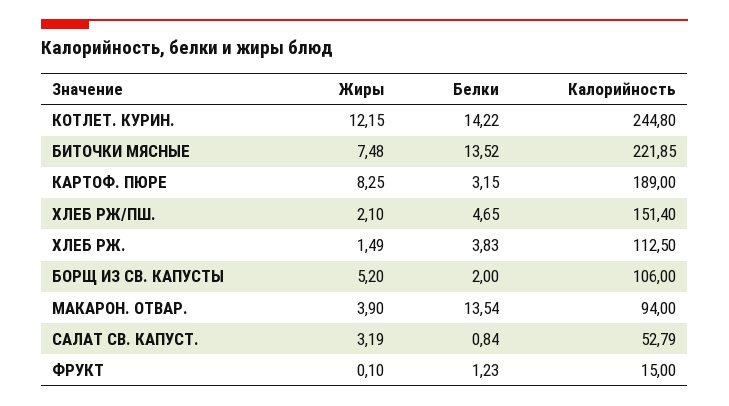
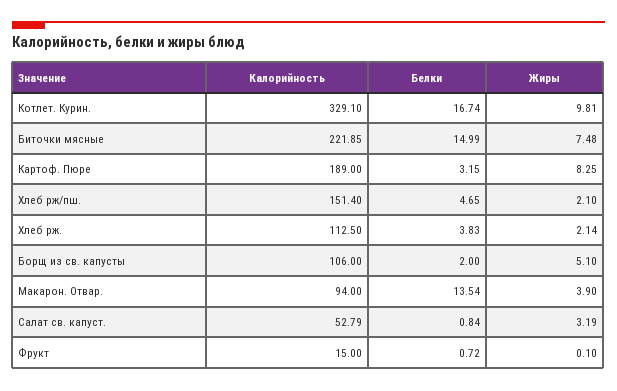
  {
    "Жиры": {
-     "КОТЛЕТ. КУРИН.": 12.15,
+     "КОТЛЕТ. КУРИН.": 9.81,
      "БИТОЧКИ МЯСНЫЕ": 7.48,
      "КАРТОФ. ПЮРЕ": 8.25,
      "ХЛЕБ РЖ/ПШ.": 2.1,
-     "ХЛЕБ РЖ.": 1.49,
+     "ХЛЕБ РЖ.": 2.14,
-     "БОРЩ ИЗ СВ. КАПУСТЫ": 5.2,
+     "БОРЩ ИЗ СВ. КАПУСТЫ": 5.1,
      "МАКАРОН. ОТВАР.": 3.9,
      "САЛАТ СВ. КАПУСТ.": 3.19,
      "ФРУКТ": 0.1
    },
    "Белки": {
-     "КОТЛЕТ. КУРИН.": 14.22,
+     "КОТЛЕТ. КУРИН.": 16.74,
-     "БИТОЧКИ МЯСНЫЕ": 13.52,
+     "БИТОЧКИ МЯСНЫЕ": 14.99,
      "КАРТОФ. ПЮРЕ": 3.15,
      "ХЛЕБ РЖ/ПШ.": 4.65,
      "ХЛЕБ РЖ.": 3.83,
      "БОРЩ ИЗ СВ. КАПУСТЫ": 2,
      "МАКАРОН. ОТВАР.": 13.54,
      "САЛАТ СВ. КАПУСТ.": 0.84,
-     "ФРУКТ": 1.23
+     "ФРУКТ": 0.72
    },
    "Калорийность": {
-     "КОТЛЕТ. КУРИН.": 244.8,
+     "КОТЛЕТ. КУРИН.": 329.1,
      "БИТОЧКИ МЯСНЫЕ": 221.85,
      "КАРТОФ. ПЮРЕ": 189,
      "ХЛЕБ РЖ/ПШ.": 151.4,
      "ХЛЕБ РЖ.": 112.5,
      "БОРЩ ИЗ СВ. КАПУСТЫ": 106,
      "МАКАРОН. ОТВАР.": 94,
      "САЛАТ СВ. КАПУСТ.": 52.79,
      "ФРУКТ": 15
    }
  }

